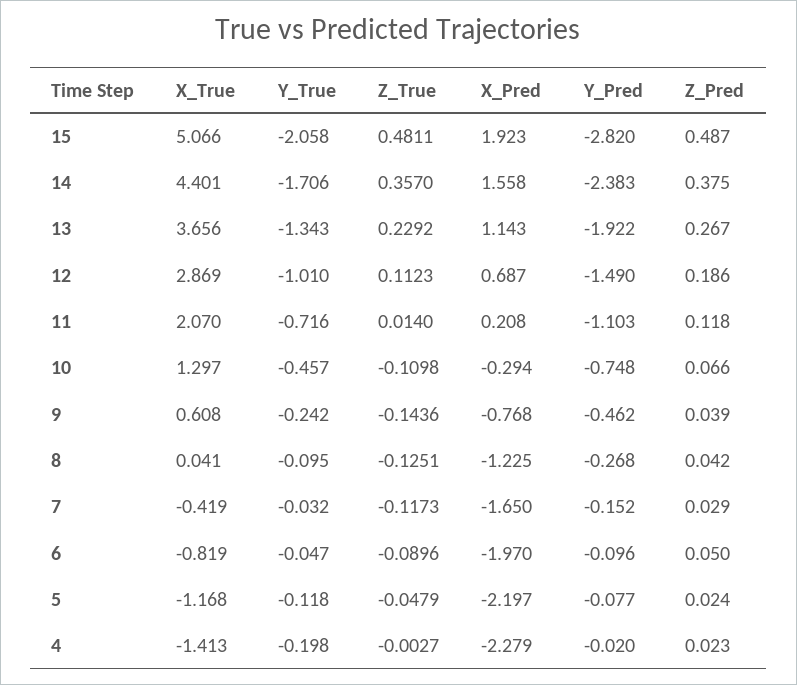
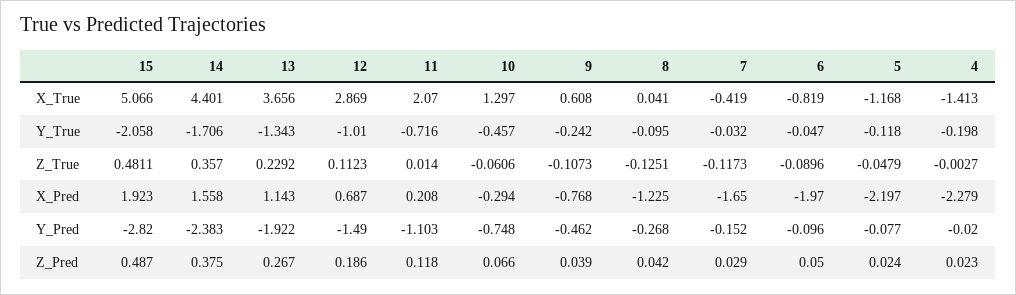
  {
    "X_True": {
      "15": 5.066,
      "14": 4.401,
      "13": 3.656,
      "12": 2.869,
      "11": 2.07,
      "10": 1.297,
      "9": 0.608,
      "8": 0.041,
      "7": -0.419,
      "6": -0.819,
      "5": -1.168,
      "4": -1.413
    },
    "Y_True": {
      "15": -2.058,
      "14": -1.706,
      "13": -1.343,
      "12": -1.01,
      "11": -0.716,
      "10": -0.457,
      "9": -0.242,
      "8": -0.095,
      "7": -0.032,
      "6": -0.047,
      "5": -0.118,
      "4": -0.198
    },
    "Z_True": {
      "15": 0.4811,
      "14": 0.357,
      "13": 0.2292,
      "12": 0.1123,
      "11": 0.014,
-     "10": -0.1098,
+     "10": -0.0606,
-     "9": -0.1436,
+     "9": -0.1073,
      "8": -0.1251,
      "7": -0.1173,
      "6": -0.0896,
      "5": -0.0479,
      "4": -0.0027
    },
    "X_Pred": {
      "15": 1.923,
      "14": 1.558,
      "13": 1.143,
      "12": 0.687,
      "11": 0.208,
      "10": -0.294,
      "9": -0.768,
      "8": -1.225,
      "7": -1.65,
      "6": -1.97,
      "5": -2.197,
      "4": -2.279
    },
    "Y_Pred": {
      "15": -2.82,
      "14": -2.383,
      "13": -1.922,
      "12": -1.49,
      "11": -1.103,
      "10": -0.748,
      "9": -0.462,
      "8": -0.268,
      "7": -0.152,
      "6": -0.096,
      "5": -0.077,
      "4": -0.02
    },
    "Z_Pred": {
      "15": 0.487,
      "14": 0.375,
      "13": 0.267,
      "12": 0.186,
      "11": 0.118,
      "10": 0.066,
      "9": 0.039,
      "8": 0.042,
      "7": 0.029,
      "6": 0.05,
      "5": 0.024,
      "4": 0.023
    }
  }

